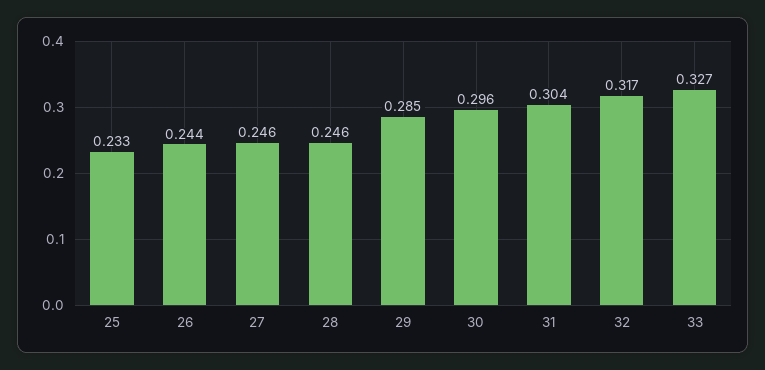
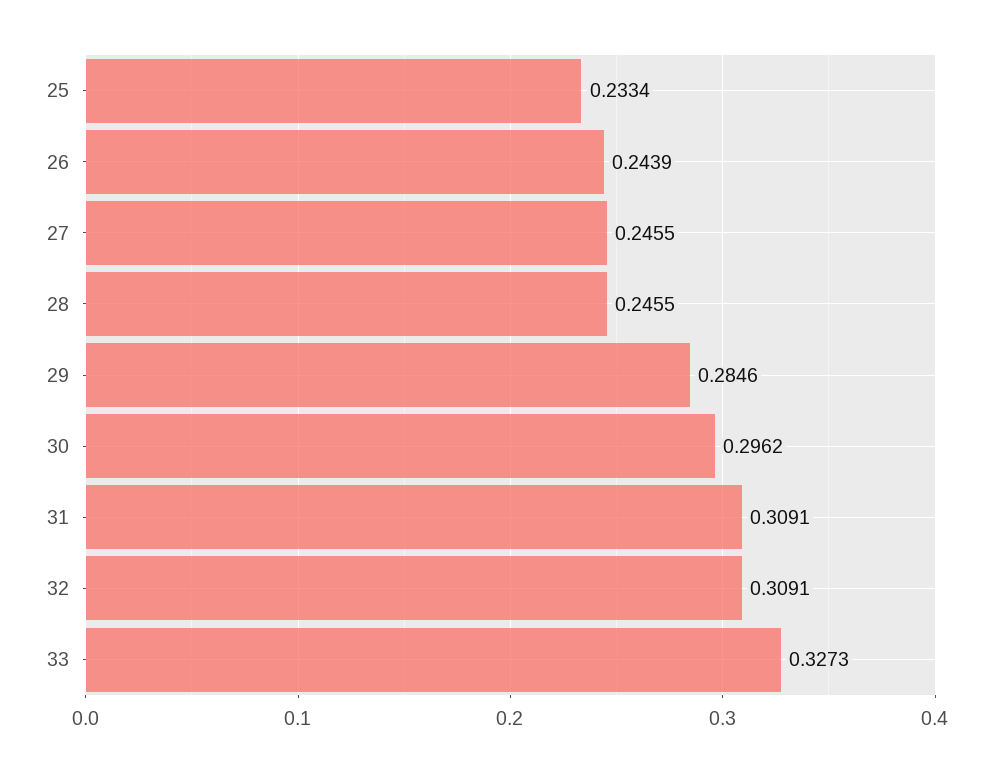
  {
    "25": 0.2334,
    "26": 0.2439,
    "27": 0.2455,
    "28": 0.2455,
    "29": 0.2846,
    "30": 0.2962,
-   "31": 0.304,
+   "31": 0.3091,
-   "32": 0.317,
+   "32": 0.3091,
    "33": 0.3273
  }

